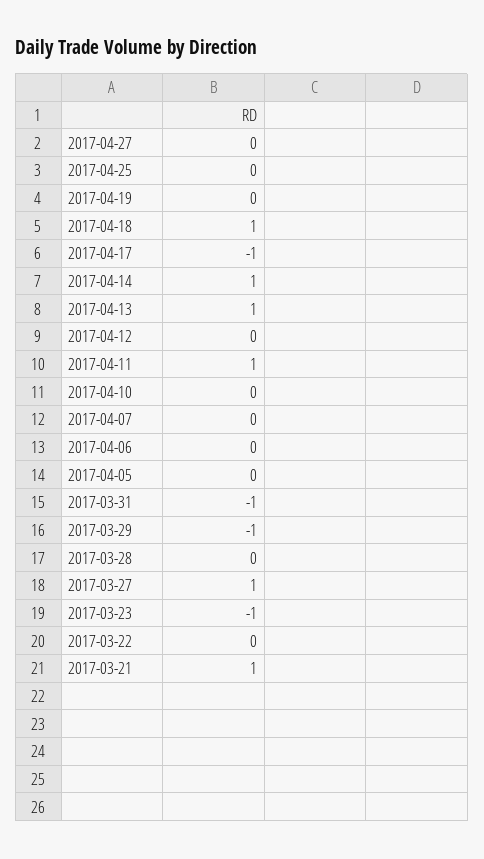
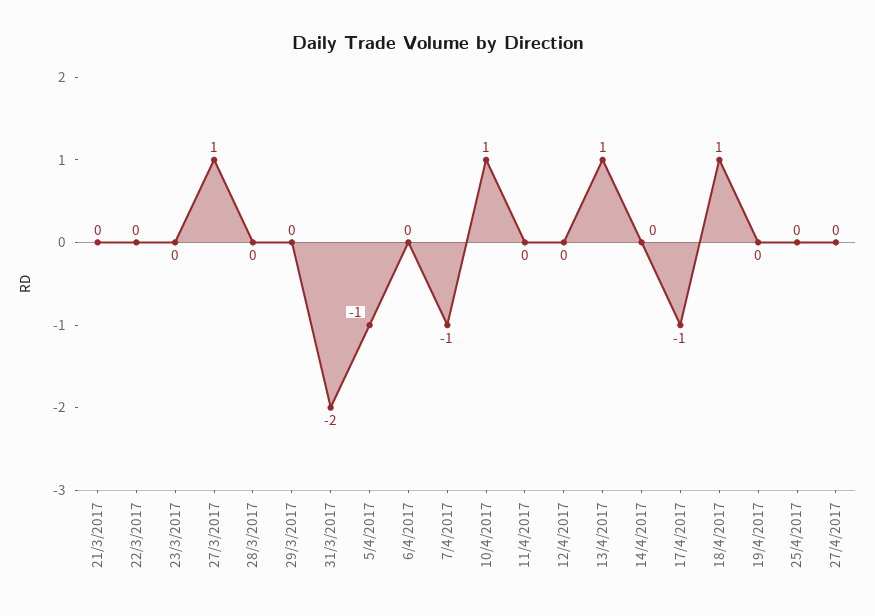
  {
    "2017-04-27": 0,
    "2017-04-25": 0,
    "2017-04-19": 0,
    "2017-04-18": 1,
    "2017-04-17": -1,
-   "2017-04-14": 1,
+   "2017-04-14": 0,
    "2017-04-13": 1,
    "2017-04-12": 0,
-   "2017-04-11": 1,
+   "2017-04-11": 0,
-   "2017-04-10": 0,
+   "2017-04-10": 1,
-   "2017-04-07": 0,
+   "2017-04-07": -1,
    "2017-04-06": 0,
-   "2017-04-05": 0,
+   "2017-04-05": -1,
-   "2017-03-31": -1,
+   "2017-03-31": -2,
-   "2017-03-29": -1,
+   "2017-03-29": 0,
    "2017-03-28": 0,
    "2017-03-27": 1,
-   "2017-03-23": -1,
+   "2017-03-23": 0,
    "2017-03-22": 0,
-   "2017-03-21": 1
+   "2017-03-21": 0
  }

